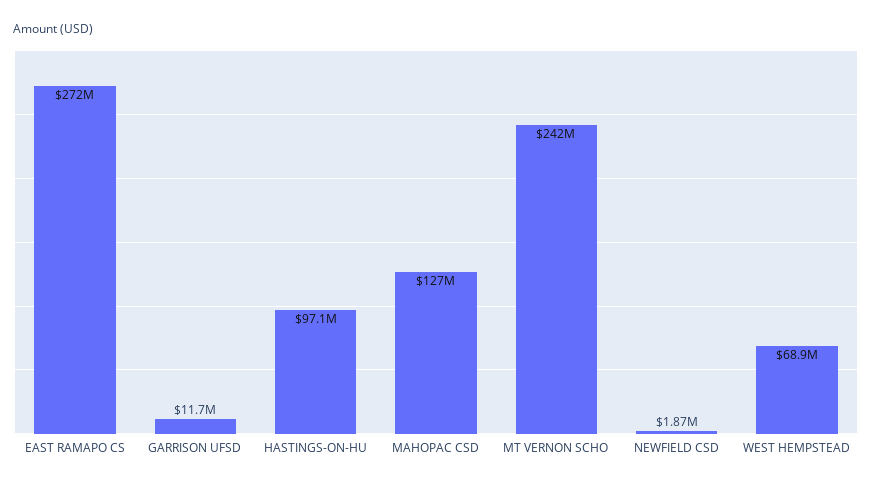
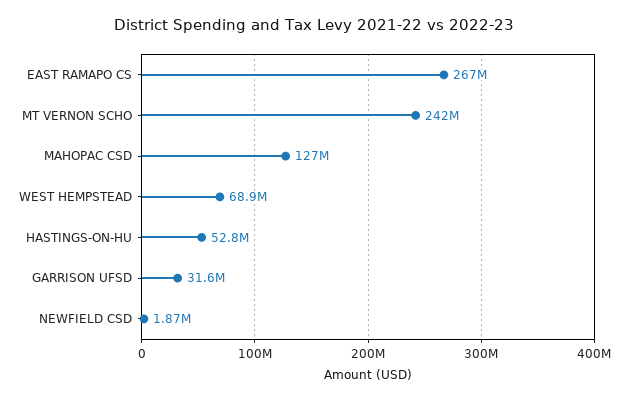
  {
-   "EAST RAMAPO CS": 272000000,
+   "EAST RAMAPO CS": 267000000,
-   "GARRISON UFSD": 11700000,
+   "GARRISON UFSD": 31600000,
-   "HASTINGS-ON-HU": 97100000,
+   "HASTINGS-ON-HU": 52800000,
    "MAHOPAC CSD": 127000000,
    "MT VERNON SCHO": 242000000,
    "NEWFIELD CSD": 1870000,
    "WEST HEMPSTEAD": 68900000
  }

